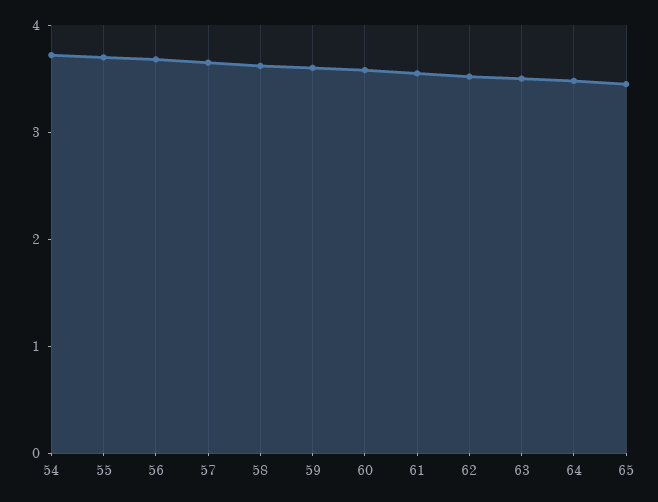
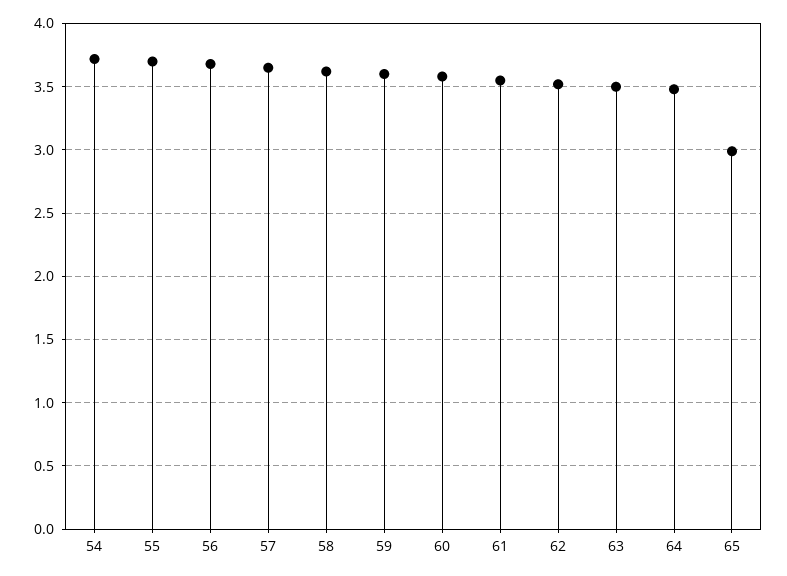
  {
    "54": 3.7,
    "55": 3.7,
    "56": 3.7,
    "57": 3.65,
    "58": 3.6,
    "59": 3.6,
    "60": 3.6,
    "61": 3.55,
    "62": 3.5,
    "63": 3.5,
    "64": 3.5,
-   "65": 3.4
+   "65": 3
  }

